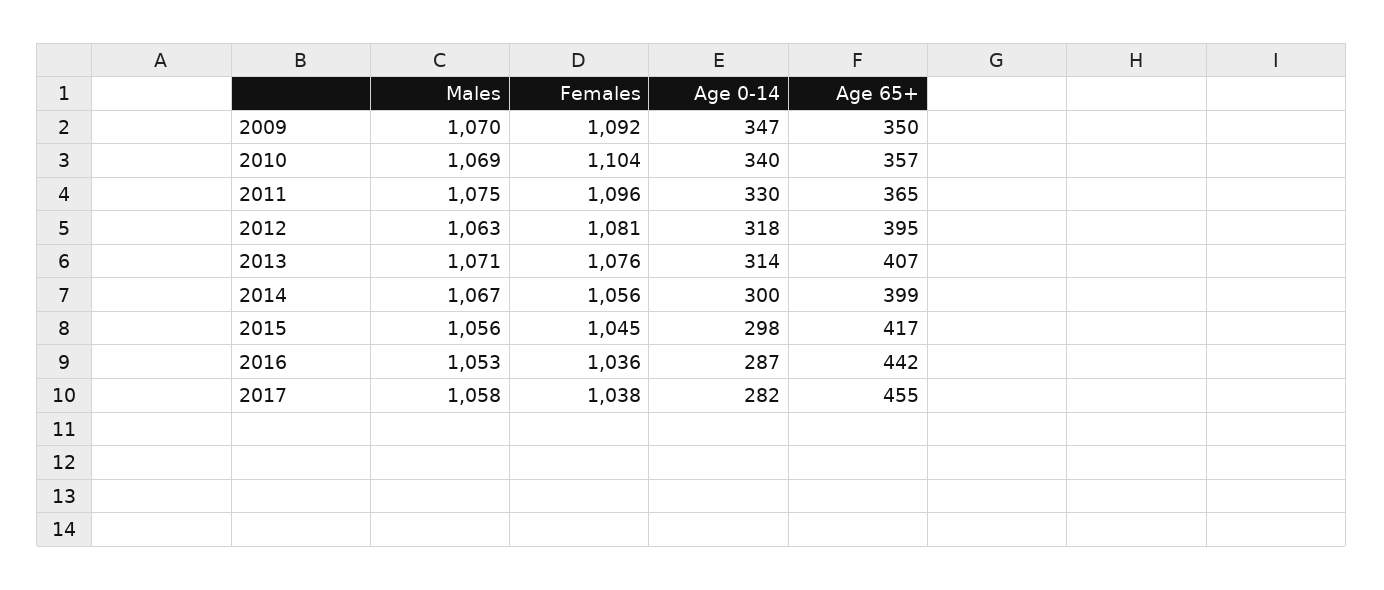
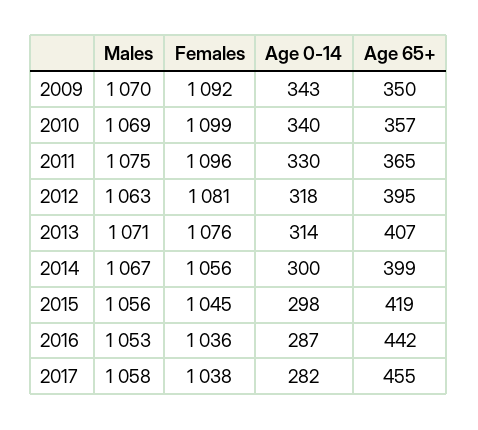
  {
    "Males": {
      "2009": 1070,
      "2010": 1069,
      "2011": 1075,
      "2012": 1063,
      "2013": 1071,
      "2014": 1067,
      "2015": 1056,
      "2016": 1053,
      "2017": 1058
    },
    "Females": {
      "2009": 1092,
-     "2010": 1104,
+     "2010": 1099,
      "2011": 1096,
      "2012": 1081,
      "2013": 1076,
      "2014": 1056,
      "2015": 1045,
      "2016": 1036,
      "2017": 1038
    },
    "Age 0-14": {
-     "2009": 347,
+     "2009": 343,
      "2010": 340,
      "2011": 330,
      "2012": 318,
      "2013": 314,
      "2014": 300,
      "2015": 298,
      "2016": 287,
      "2017": 282
    },
    "Age 65+": {
      "2009": 350,
      "2010": 357,
      "2011": 365,
      "2012": 395,
      "2013": 407,
      "2014": 399,
-     "2015": 417,
+     "2015": 419,
      "2016": 442,
      "2017": 455
    }
  }

